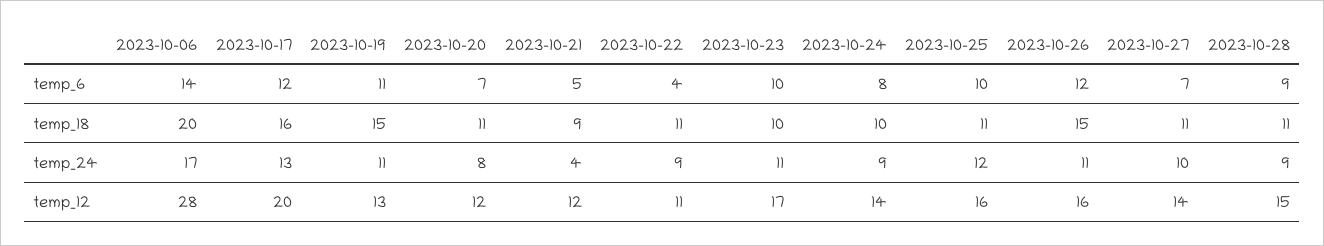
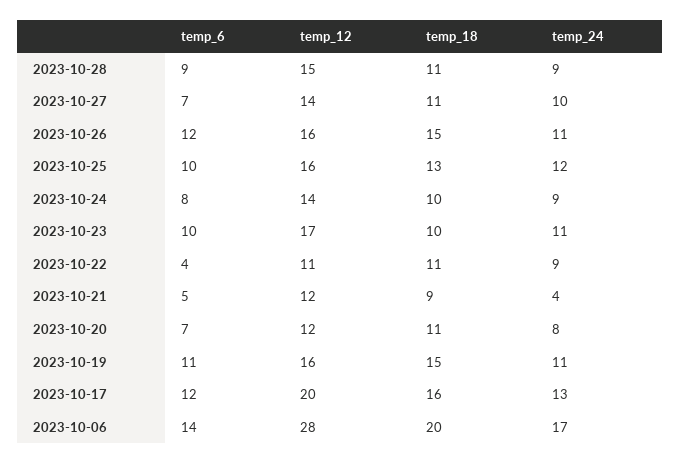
  {
    "2023-10-06": {
      "temp_6": 14,
      "temp_18": 20,
      "temp_24": 17,
      "temp_12": 28
    },
    "2023-10-17": {
      "temp_6": 12,
      "temp_18": 16,
      "temp_24": 13,
      "temp_12": 20
    },
    "2023-10-19": {
      "temp_6": 11,
      "temp_18": 15,
      "temp_24": 11,
-     "temp_12": 13
+     "temp_12": 16
    },
    "2023-10-20": {
      "temp_6": 7,
      "temp_18": 11,
      "temp_24": 8,
      "temp_12": 12
    },
    "2023-10-21": {
      "temp_6": 5,
      "temp_18": 9,
      "temp_24": 4,
      "temp_12": 12
    },
    "2023-10-22": {
      "temp_6": 4,
      "temp_18": 11,
      "temp_24": 9,
      "temp_12": 11
    },
    "2023-10-23": {
      "temp_6": 10,
      "temp_18": 10,
      "temp_24": 11,
      "temp_12": 17
    },
    "2023-10-24": {
      "temp_6": 8,
      "temp_18": 10,
      "temp_24": 9,
      "temp_12": 14
    },
    "2023-10-25": {
      "temp_6": 10,
-     "temp_18": 11,
+     "temp_18": 13,
      "temp_24": 12,
      "temp_12": 16
    },
    "2023-10-26": {
      "temp_6": 12,
      "temp_18": 15,
      "temp_24": 11,
      "temp_12": 16
    },
    "2023-10-27": {
      "temp_6": 7,
      "temp_18": 11,
      "temp_24": 10,
      "temp_12": 14
    },
    "2023-10-28": {
      "temp_6": 9,
      "temp_18": 11,
      "temp_24": 9,
      "temp_12": 15
    }
  }

